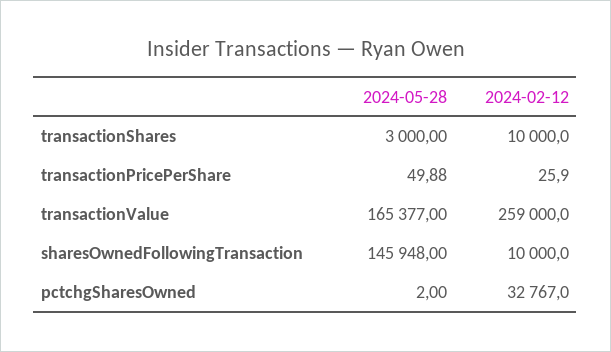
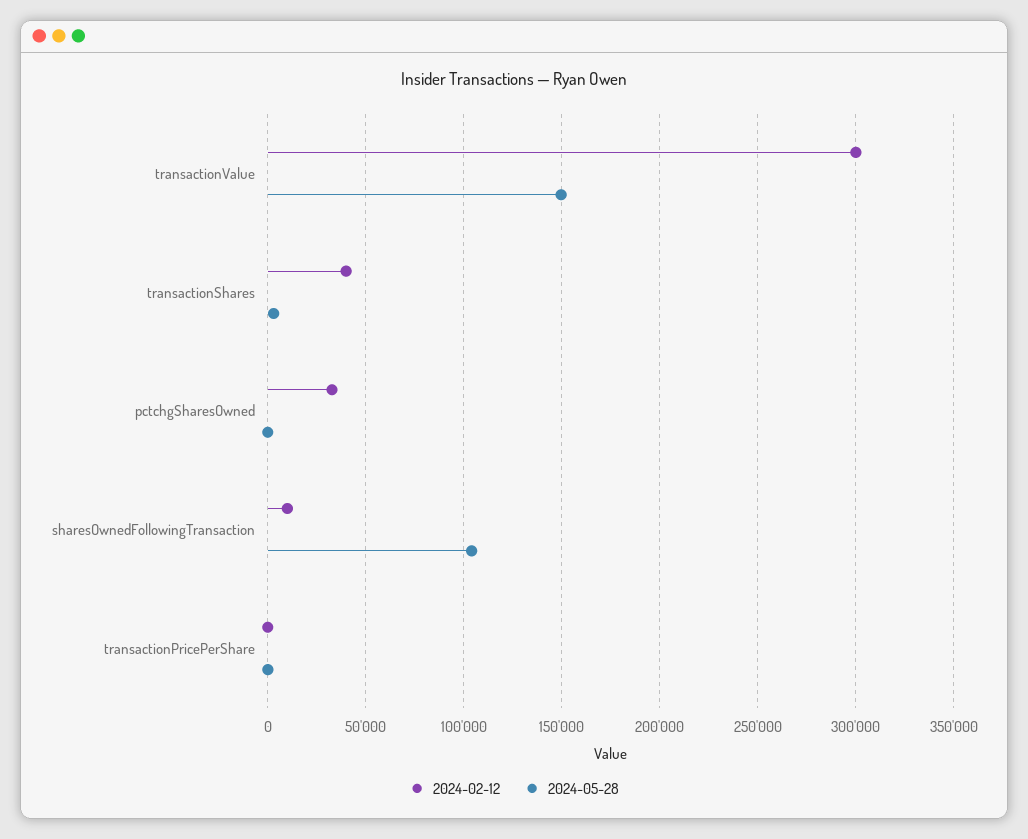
  {
    "2024-05-28": {
      "transactionShares": 3000,
      "transactionPricePerShare": 49.88,
-     "transactionValue": 165377,
+     "transactionValue": 150000,
-     "sharesOwnedFollowingTransaction": 145948,
+     "sharesOwnedFollowingTransaction": 105000,
      "pctchgSharesOwned": 2
    },
    "2024-02-12": {
-     "transactionShares": 10000,
+     "transactionShares": 40000,
      "transactionPricePerShare": 25.9,
-     "transactionValue": 259000,
+     "transactionValue": 300000,
      "sharesOwnedFollowingTransaction": 10000,
      "pctchgSharesOwned": 32767
    }
  }

